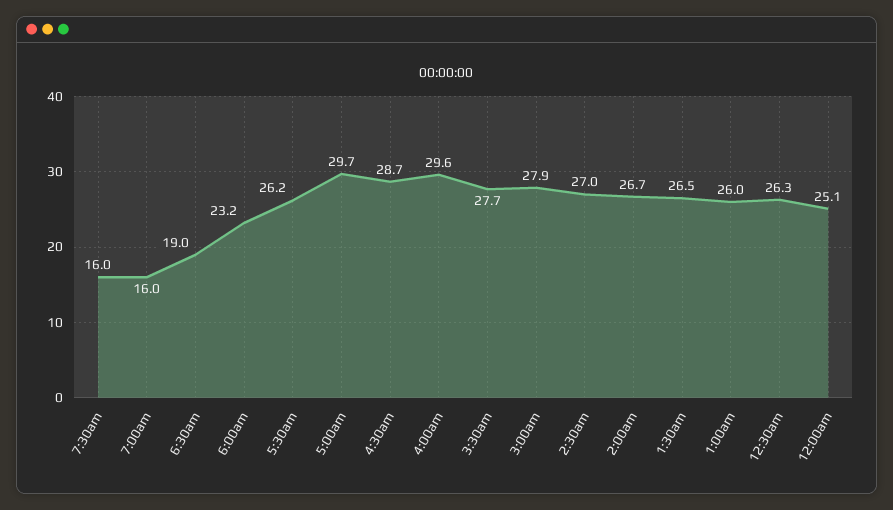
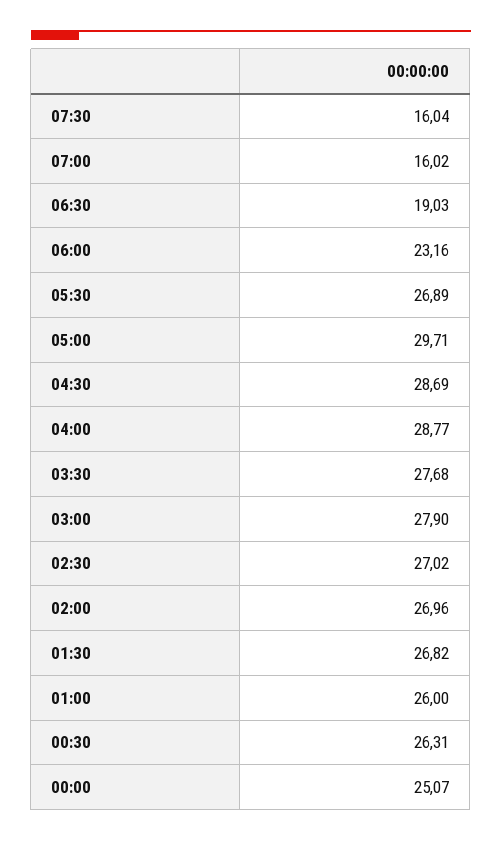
  {
    "7:30am": 16.04,
    "7:00am": 16.02,
    "6:30am": 19.03,
    "6:00am": 23.16,
-   "5:30am": 26.2,
+   "5:30am": 26.89,
    "5:00am": 29.71,
    "4:30am": 28.69,
-   "4:00am": 29.6,
+   "4:00am": 28.77,
    "3:30am": 27.68,
    "3:00am": 27.9,
    "2:30am": 27.02,
-   "2:00am": 26.7,
+   "2:00am": 26.96,
-   "1:30am": 26.5,
+   "1:30am": 26.82,
    "1:00am": 26,
    "12:30am": 26.31,
    "12:00am": 25.07
  }

